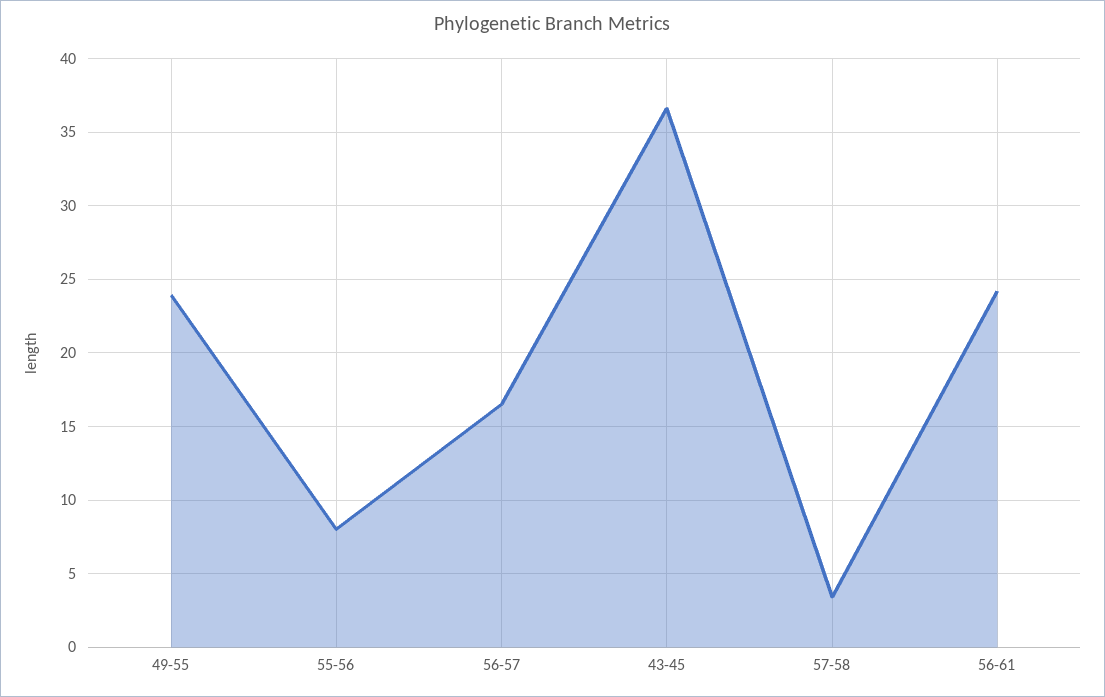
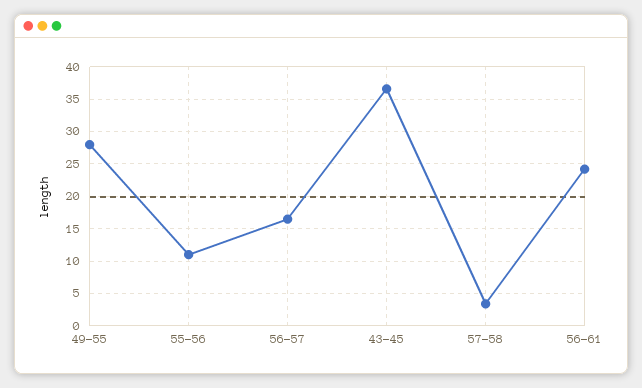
  {
-   "49-55": 24,
+   "49-55": 28,
-   "55-56": 8,
+   "55-56": 11,
    "56-57": 16.5,
    "43-45": 36.5,
    "57-58": 3.5,
    "56-61": 24
  }

